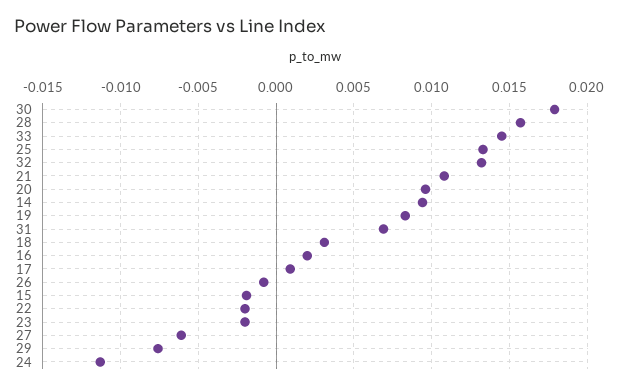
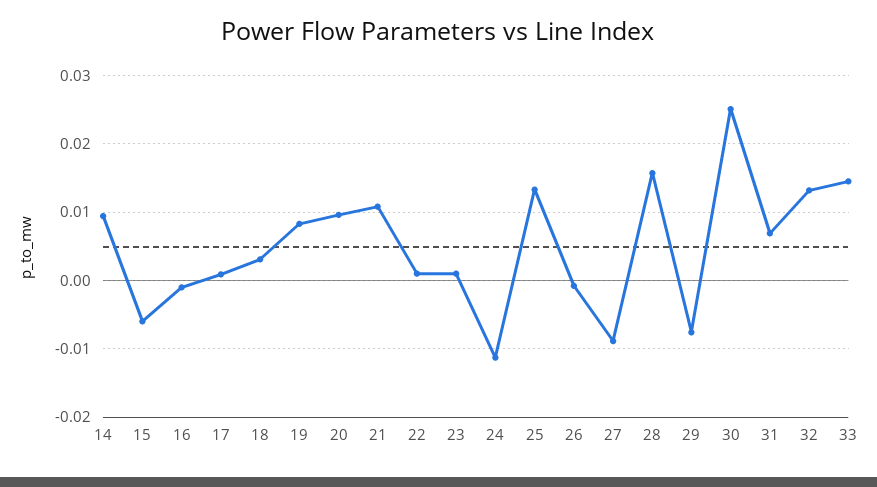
  {
-   "30": 0.018,
+   "30": 0.025,
    "28": 0.0155,
    "33": 0.0145,
    "25": 0.0135,
    "32": 0.013,
    "21": 0.011,
    "20": 0.0095,
    "14": 0.0095,
    "19": 0.0085,
    "31": 0.007,
    "18": 0.003,
-   "16": 0.002,
+   "16": -0.001,
    "17": 0.001,
    "26": -0.001,
-   "15": -0.002,
+   "15": -0.006,
-   "22": -0.002,
+   "22": 0.001,
-   "23": -0.002,
+   "23": 0.001,
-   "27": -0.006,
+   "27": -0.009,
    "29": -0.0075,
    "24": -0.0115
  }

